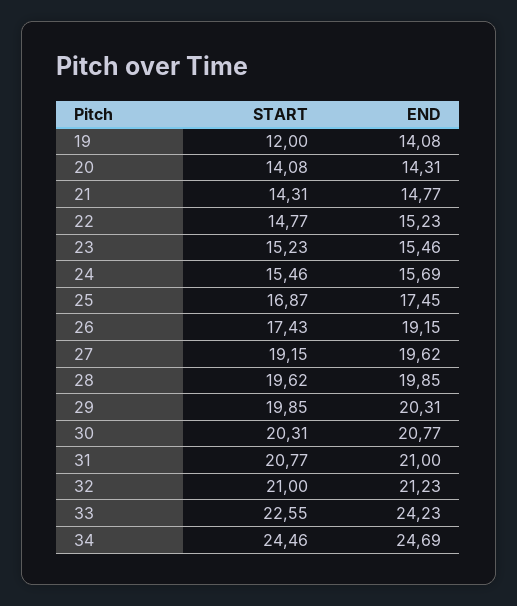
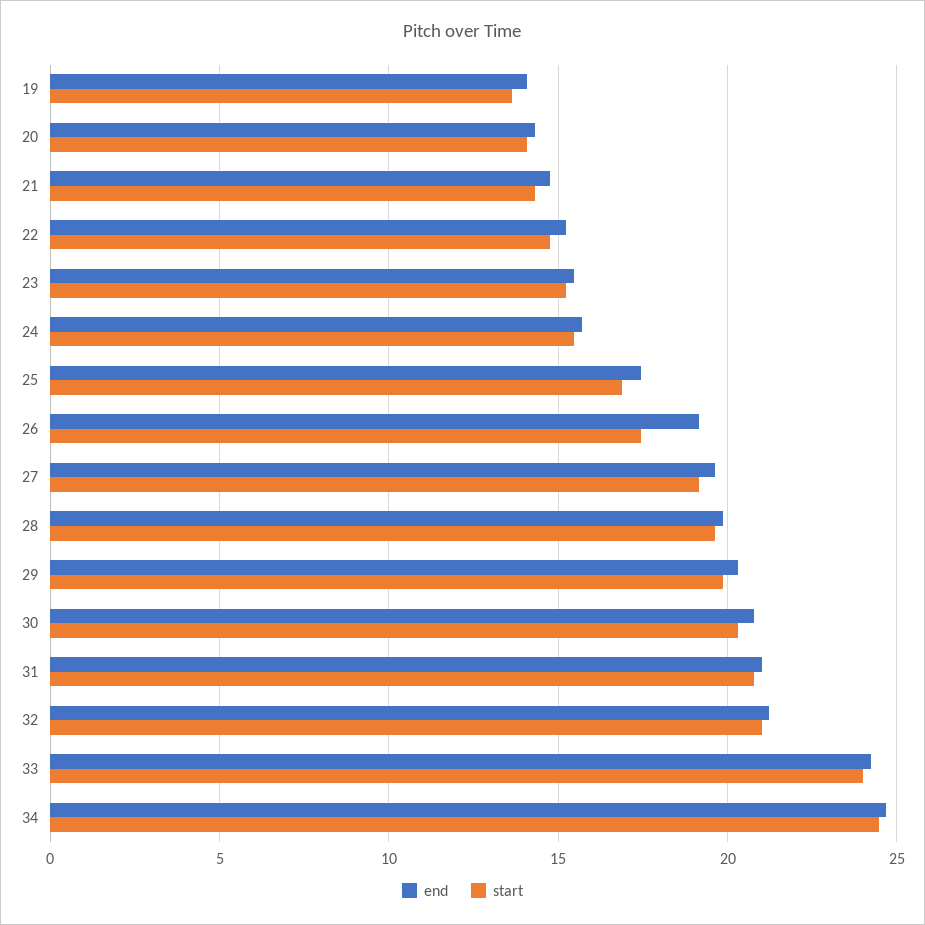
  {
    "START": {
-     "19": 12,
+     "19": 13.5,
      "20": 14.08,
      "21": 14.31,
      "22": 14.77,
      "23": 15.23,
      "24": 15.46,
      "25": 16.87,
      "26": 17.43,
      "27": 19.15,
      "28": 19.62,
      "29": 19.85,
      "30": 20.31,
      "31": 20.77,
      "32": 21,
-     "33": 22.55,
+     "33": 24,
      "34": 24.46
    },
    "END": {
      "19": 14.08,
      "20": 14.31,
      "21": 14.77,
      "22": 15.23,
      "23": 15.46,
      "24": 15.69,
      "25": 17.45,
      "26": 19.15,
      "27": 19.62,
      "28": 19.85,
      "29": 20.31,
      "30": 20.77,
      "31": 21,
      "32": 21.23,
      "33": 24.23,
      "34": 24.69
    }
  }

